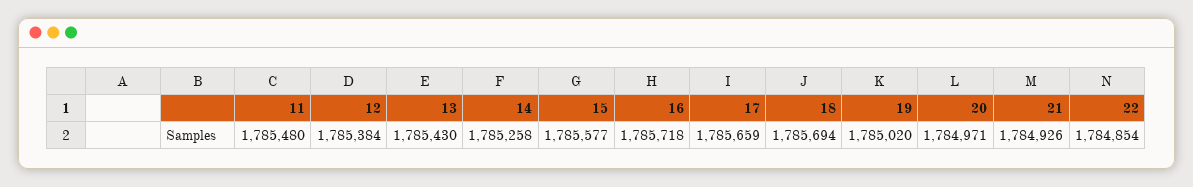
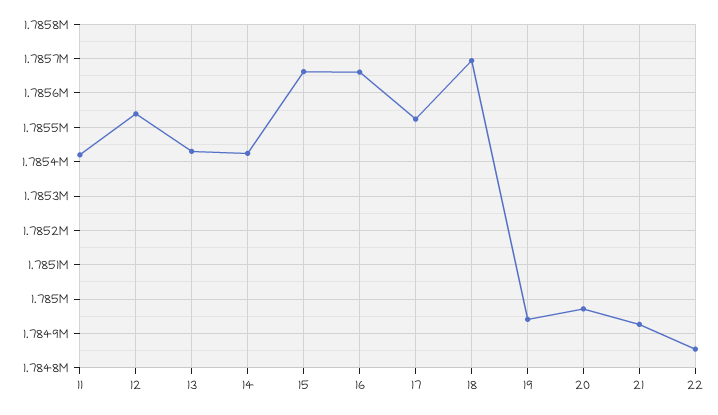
  {
-   "11": 1785480,
+   "11": 1785420,
-   "12": 1785384,
+   "12": 1785540,
    "13": 1785430,
-   "14": 1785258,
+   "14": 1785420,
-   "15": 1785577,
+   "15": 1785660,
-   "16": 1785718,
+   "16": 1785660,
-   "17": 1785659,
+   "17": 1785520,
    "18": 1785694,
-   "19": 1785020,
+   "19": 1784940,
    "20": 1784971,
    "21": 1784926,
    "22": 1784854
  }

